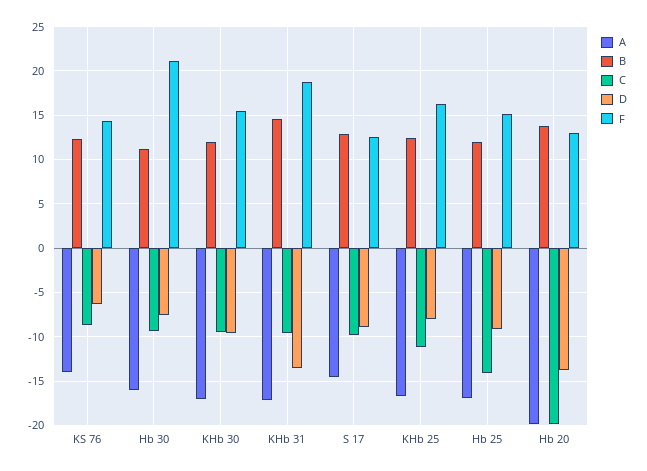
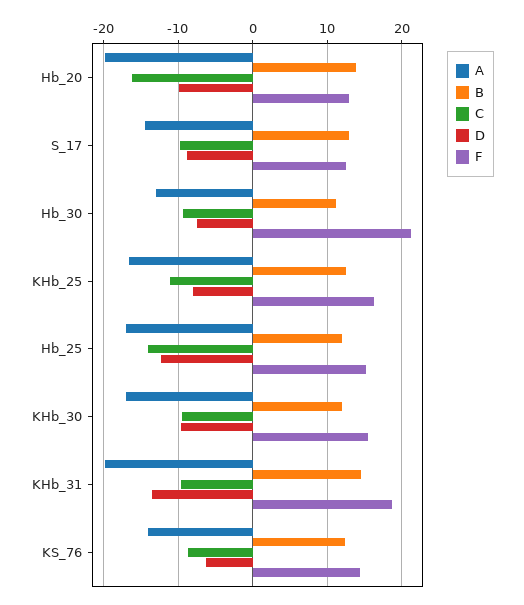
  {
    "A": {
      "KS 76": -14,
-     "Hb 30": -16,
+     "Hb 30": -13,
      "KHb 30": -17,
-     "KHb 31": -17,
+     "KHb 31": -20,
      "S 17": -15,
      "KHb 25": -17,
      "Hb 25": -17,
      "Hb 20": -20
    },
    "B": {
      "KS 76": 12,
      "Hb 30": 11,
      "KHb 30": 12,
      "KHb 31": 15,
      "S 17": 13,
      "KHb 25": 12,
      "Hb 25": 12,
      "Hb 20": 14
    },
    "C": {
      "KS 76": -9,
      "Hb 30": -9,
      "KHb 30": -9,
      "KHb 31": -10,
      "S 17": -10,
      "KHb 25": -11,
      "Hb 25": -14,
-     "Hb 20": -20
+     "Hb 20": -16
    },
    "D": {
      "KS 76": -6,
      "Hb 30": -8,
      "KHb 30": -10,
      "KHb 31": -14,
      "S 17": -9,
      "KHb 25": -8,
-     "Hb 25": -9,
+     "Hb 25": -12,
-     "Hb 20": -14
+     "Hb 20": -10
    },
    "F": {
      "KS 76": 14,
      "Hb 30": 21,
      "KHb 30": 15,
      "KHb 31": 19,
      "S 17": 13,
      "KHb 25": 16,
      "Hb 25": 15,
      "Hb 20": 13
    }
  }

